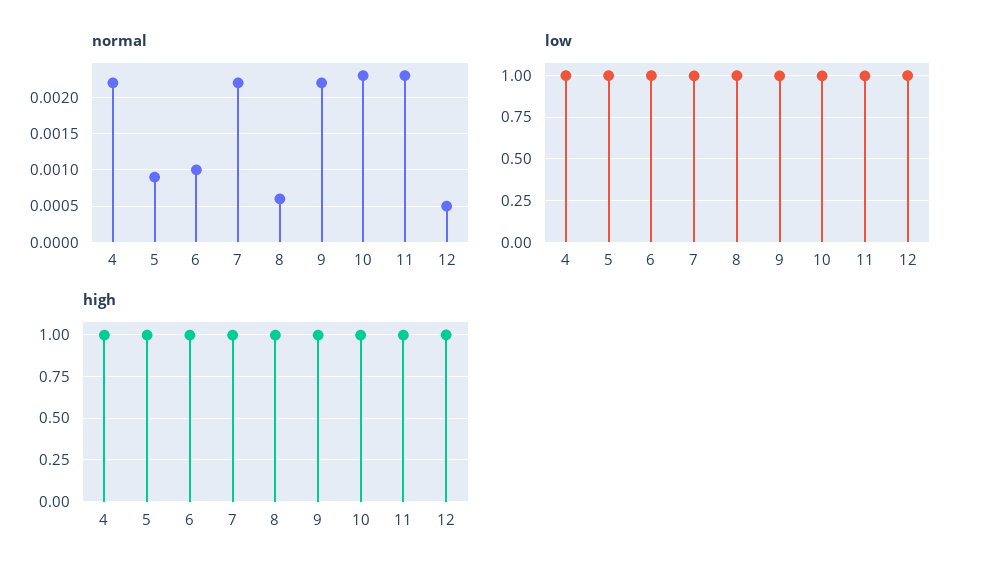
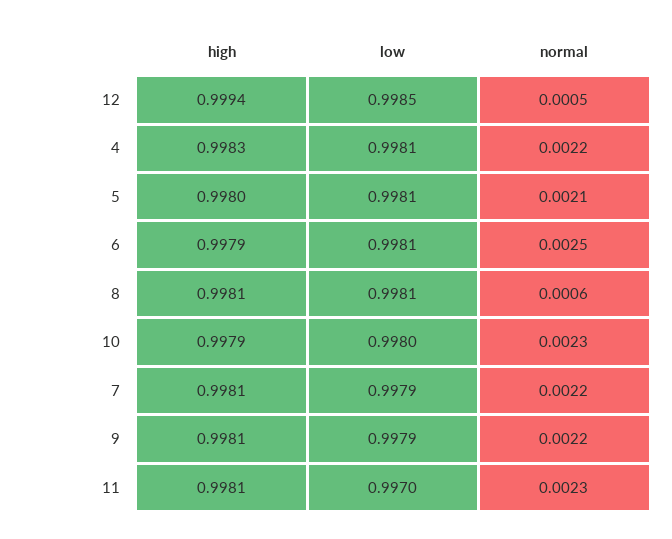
  {
    "normal": {
      "4": 0.0022,
-     "5": 0.0009,
+     "5": 0.0021,
-     "6": 0.001,
+     "6": 0.0025,
      "7": 0.0022,
      "8": 0.0006,
      "9": 0.0022,
      "10": 0.0023,
      "11": 0.0023,
      "12": 0.0005
    },
    "low": {
      "4": 0.9981,
      "5": 0.9981,
      "6": 0.9981,
      "7": 0.9979,
      "8": 0.9981,
      "9": 0.9979,
      "10": 0.998,
      "11": 0.997,
      "12": 0.9985
    },
    "high": {
      "4": 0.9983,
      "5": 0.998,
      "6": 0.9979,
      "7": 0.9981,
      "8": 0.9981,
      "9": 0.9981,
      "10": 0.9979,
      "11": 0.9981,
      "12": 0.9994
    }
  }

